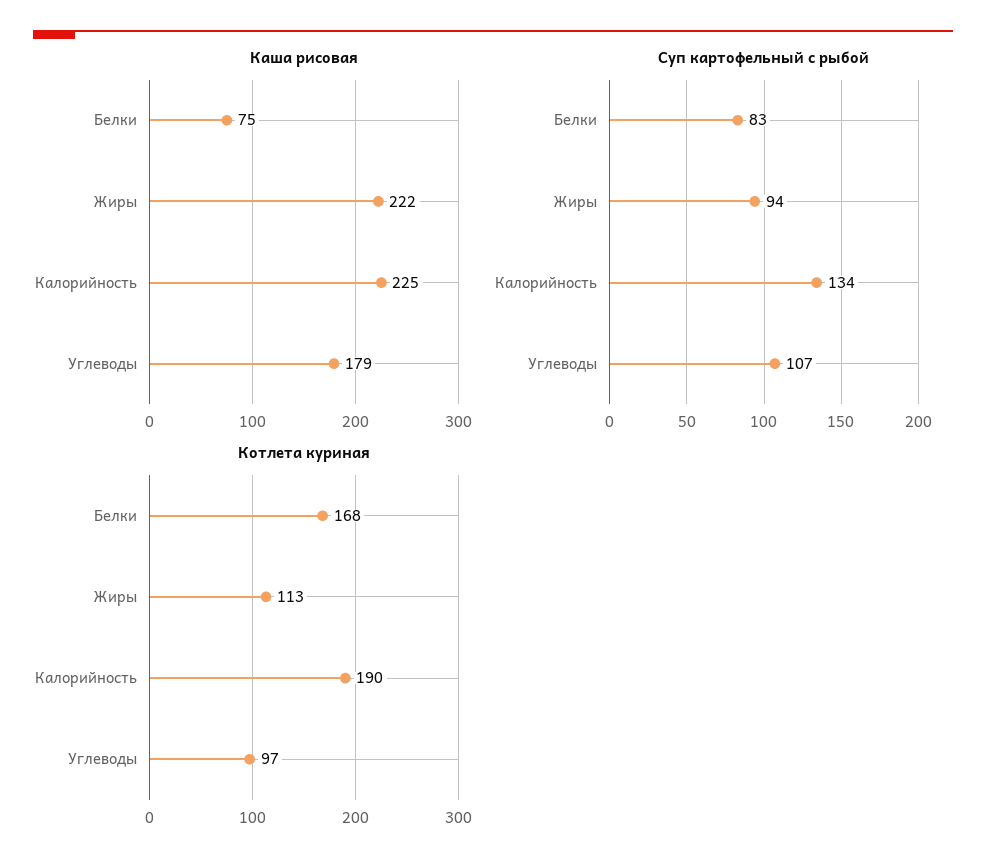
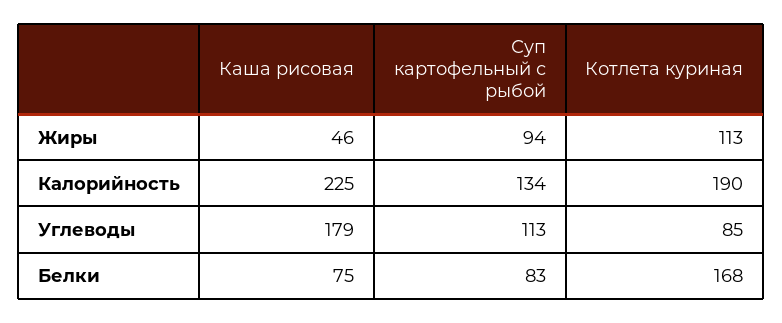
  {
    "Каша рисовая": {
      "Белки": 75,
-     "Жиры": 222,
+     "Жиры": 46,
      "Калорийность": 225,
      "Углеводы": 179
    },
    "Суп картофельный с рыбой": {
      "Белки": 83,
      "Жиры": 94,
      "Калорийность": 134,
-     "Углеводы": 107
+     "Углеводы": 113
    },
    "Котлета куриная": {
      "Белки": 168,
      "Жиры": 113,
      "Калорийность": 190,
-     "Углеводы": 97
+     "Углеводы": 85
    }
  }

